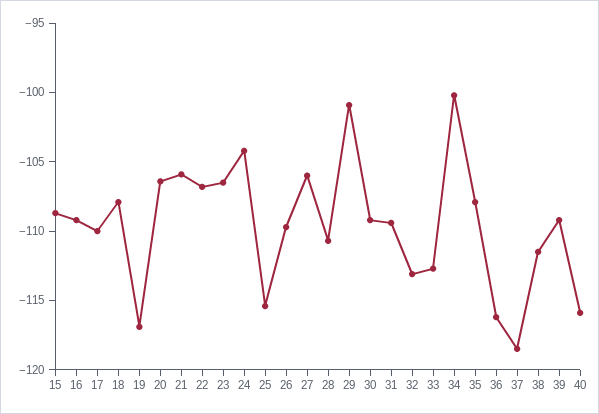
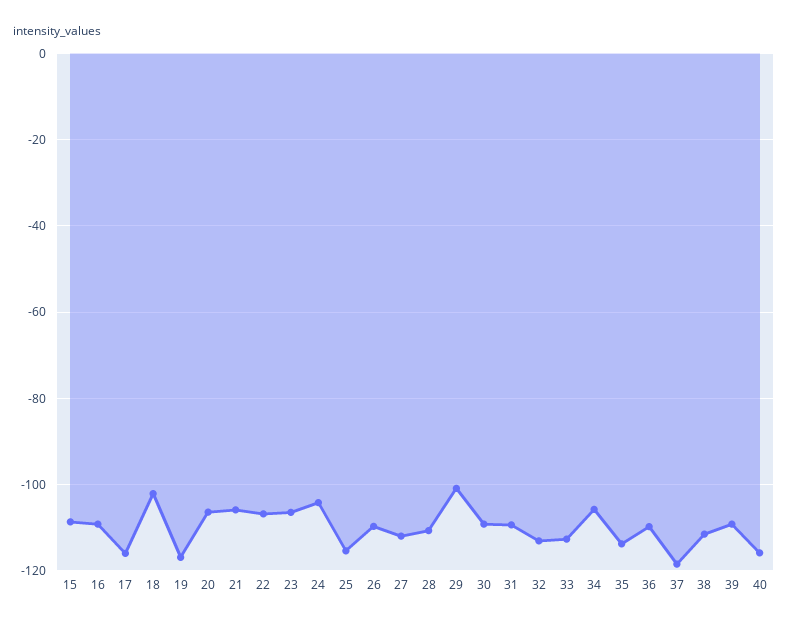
  {
    "15": -109,
    "16": -109,
-   "17": -110,
+   "17": -116,
-   "18": -108,
+   "18": -102,
    "19": -117,
    "20": -106,
    "21": -106,
    "22": -107,
    "23": -107,
    "24": -104,
    "25": -115,
    "26": -110,
-   "27": -106,
+   "27": -112,
    "28": -111,
    "29": -101,
    "30": -109,
    "31": -109,
    "32": -113,
    "33": -113,
-   "34": -100,
+   "34": -106,
-   "35": -108,
+   "35": -114,
-   "36": -116,
+   "36": -110,
    "37": -119,
    "38": -112,
    "39": -109,
    "40": -116
  }

